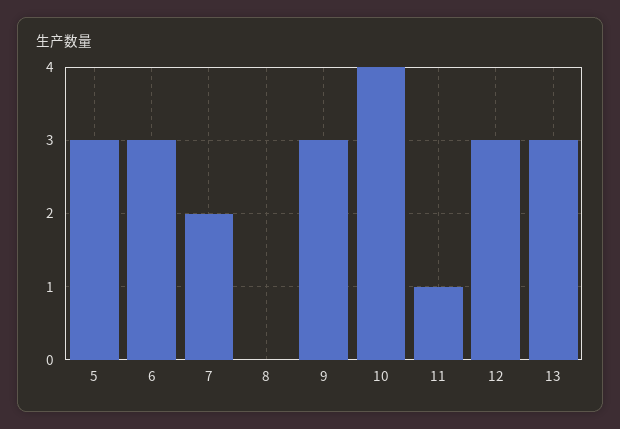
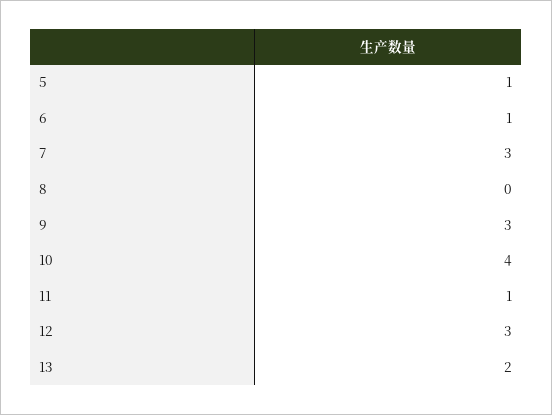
  {
-   "5": 3,
+   "5": 1,
-   "6": 3,
+   "6": 1,
-   "7": 2,
+   "7": 3,
    "8": 0,
    "9": 3,
    "10": 4,
    "11": 1,
    "12": 3,
-   "13": 3
+   "13": 2
  }

